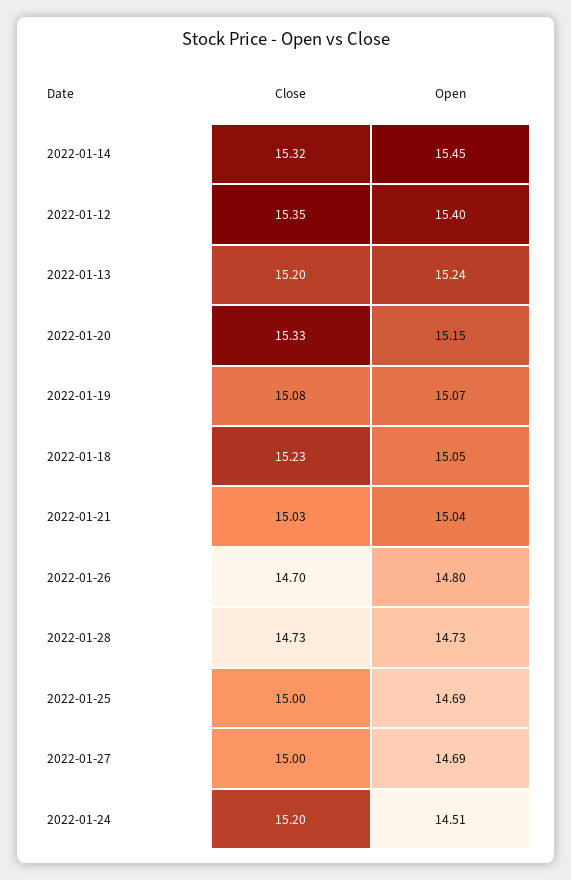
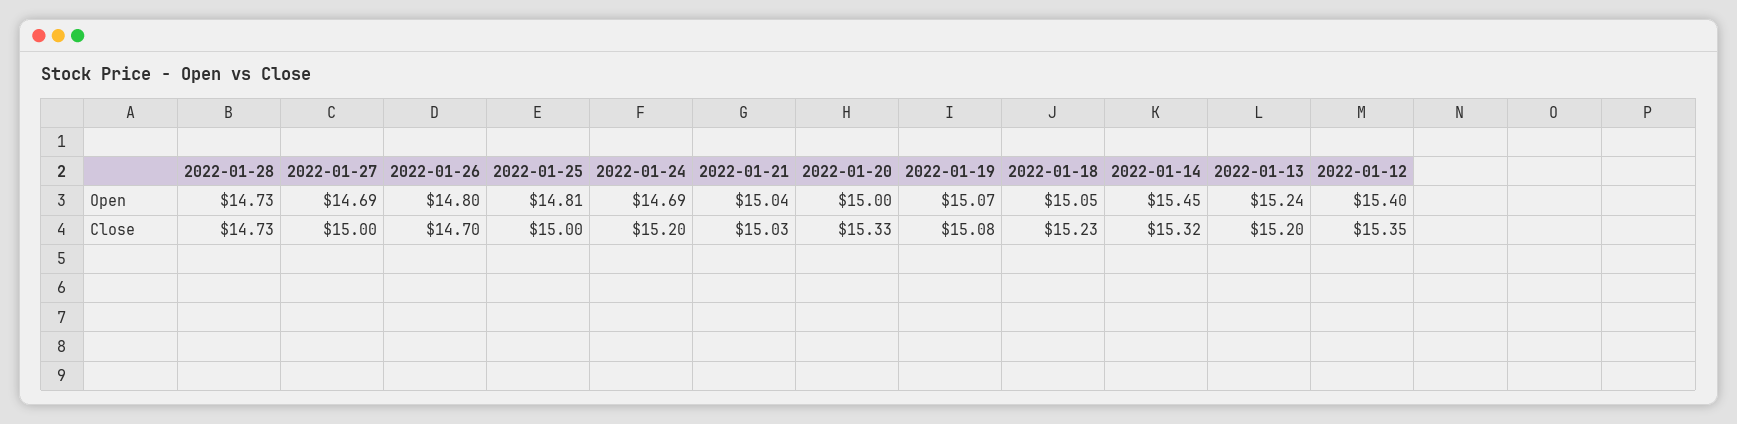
  {
    "Close": {
      "2022-01-14": 15.32,
      "2022-01-12": 15.35,
      "2022-01-13": 15.2,
      "2022-01-20": 15.33,
      "2022-01-19": 15.08,
      "2022-01-18": 15.23,
      "2022-01-21": 15.03,
      "2022-01-26": 14.7,
      "2022-01-28": 14.73,
      "2022-01-25": 15,
      "2022-01-27": 15,
      "2022-01-24": 15.2
    },
    "Open": {
      "2022-01-14": 15.45,
      "2022-01-12": 15.4,
      "2022-01-13": 15.24,
-     "2022-01-20": 15.15,
+     "2022-01-20": 15,
      "2022-01-19": 15.07,
      "2022-01-18": 15.05,
      "2022-01-21": 15.04,
      "2022-01-26": 14.8,
      "2022-01-28": 14.73,
-     "2022-01-25": 14.69,
+     "2022-01-25": 14.81,
      "2022-01-27": 14.69,
-     "2022-01-24": 14.51
+     "2022-01-24": 14.69
    }
  }

